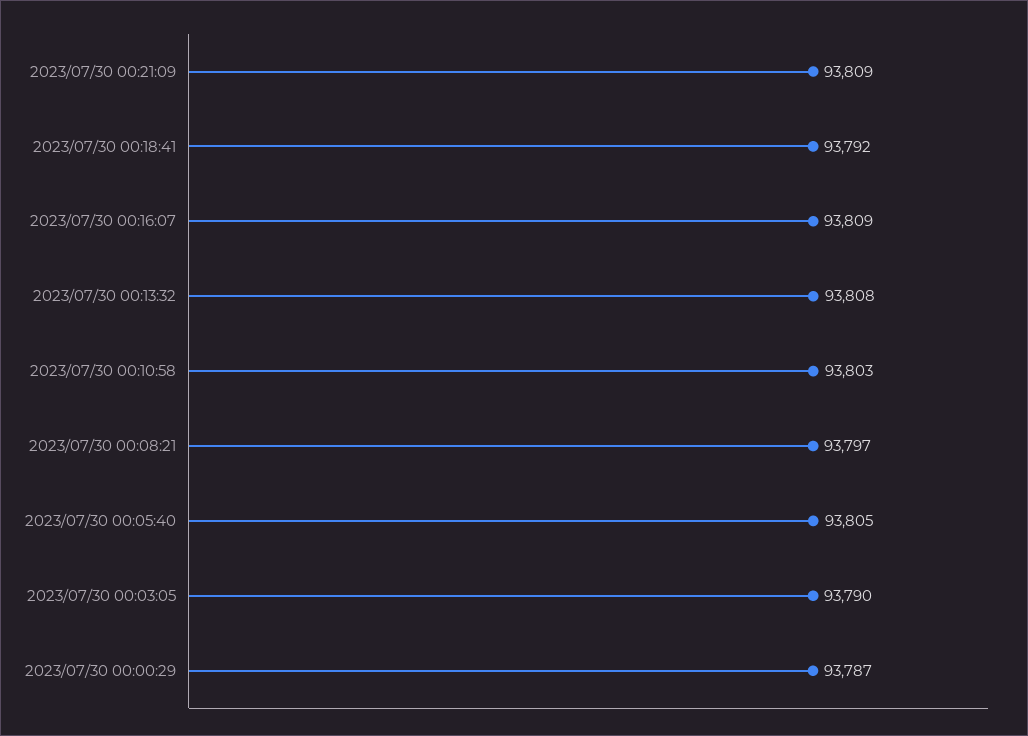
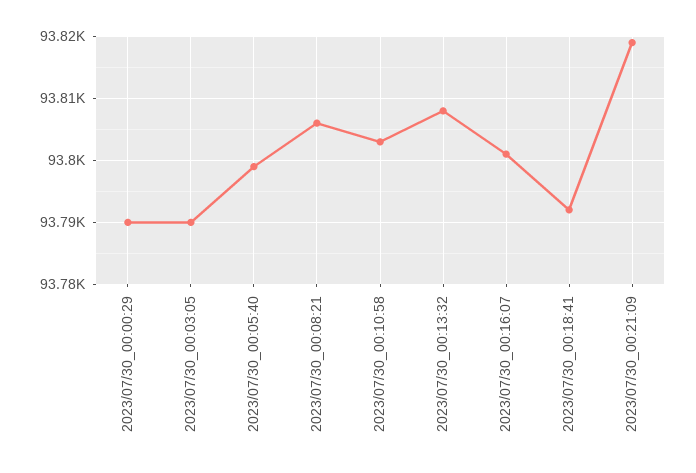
  {
-   "2023/07/30 00:21:09": 93809,
+   "2023/07/30 00:21:09": 93819,
    "2023/07/30 00:18:41": 93792,
-   "2023/07/30 00:16:07": 93809,
+   "2023/07/30 00:16:07": 93801,
    "2023/07/30 00:13:32": 93808,
    "2023/07/30 00:10:58": 93803,
-   "2023/07/30 00:08:21": 93797,
+   "2023/07/30 00:08:21": 93806,
-   "2023/07/30 00:05:40": 93805,
+   "2023/07/30 00:05:40": 93799,
    "2023/07/30 00:03:05": 93790,
-   "2023/07/30 00:00:29": 93787
+   "2023/07/30 00:00:29": 93790
  }

